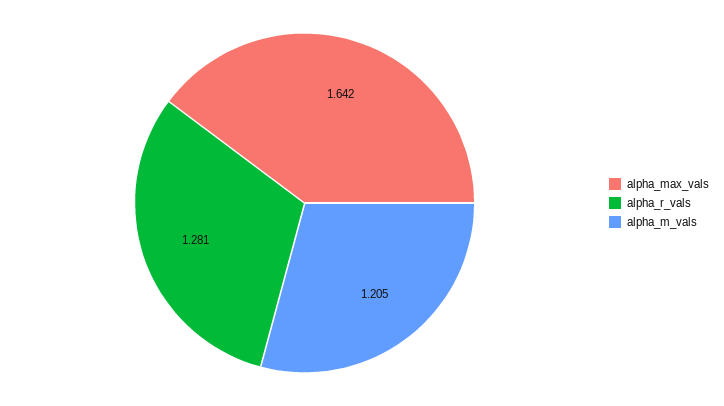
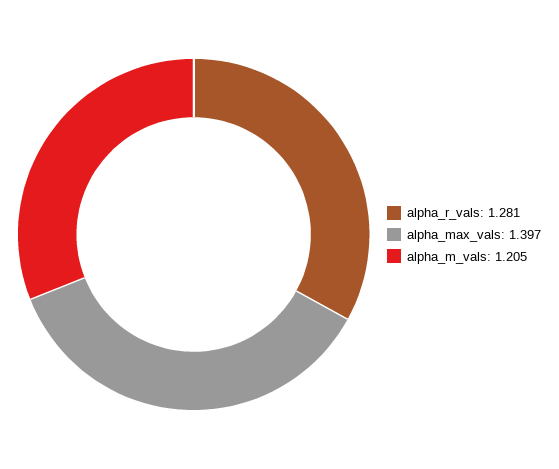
  {
-   "alpha_max_vals": 1.642,
+   "alpha_max_vals": 1.397,
    "alpha_r_vals": 1.281,
    "alpha_m_vals": 1.205
  }

